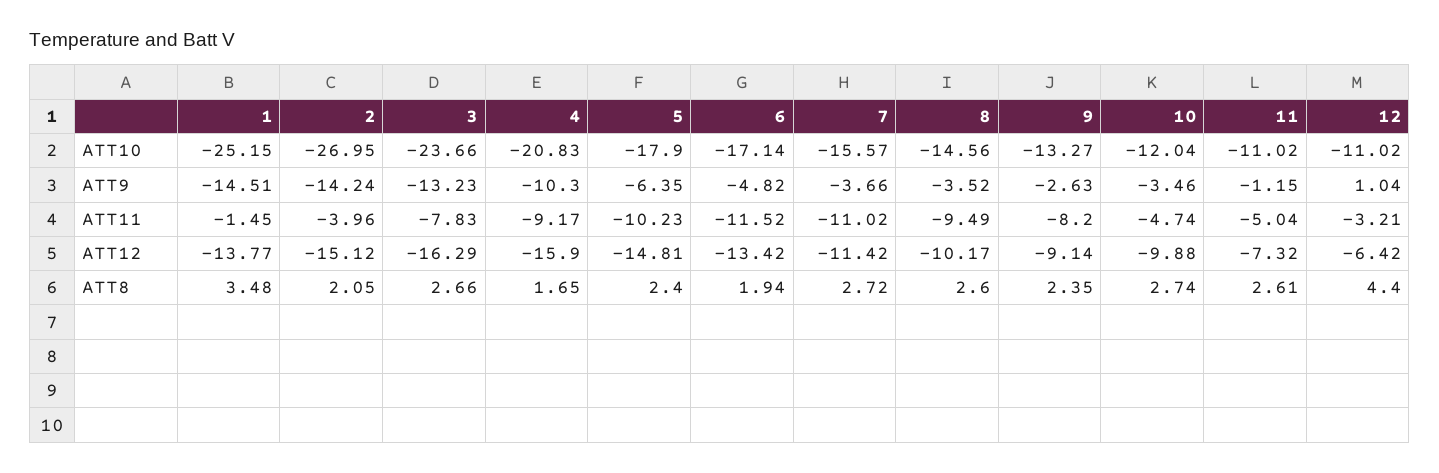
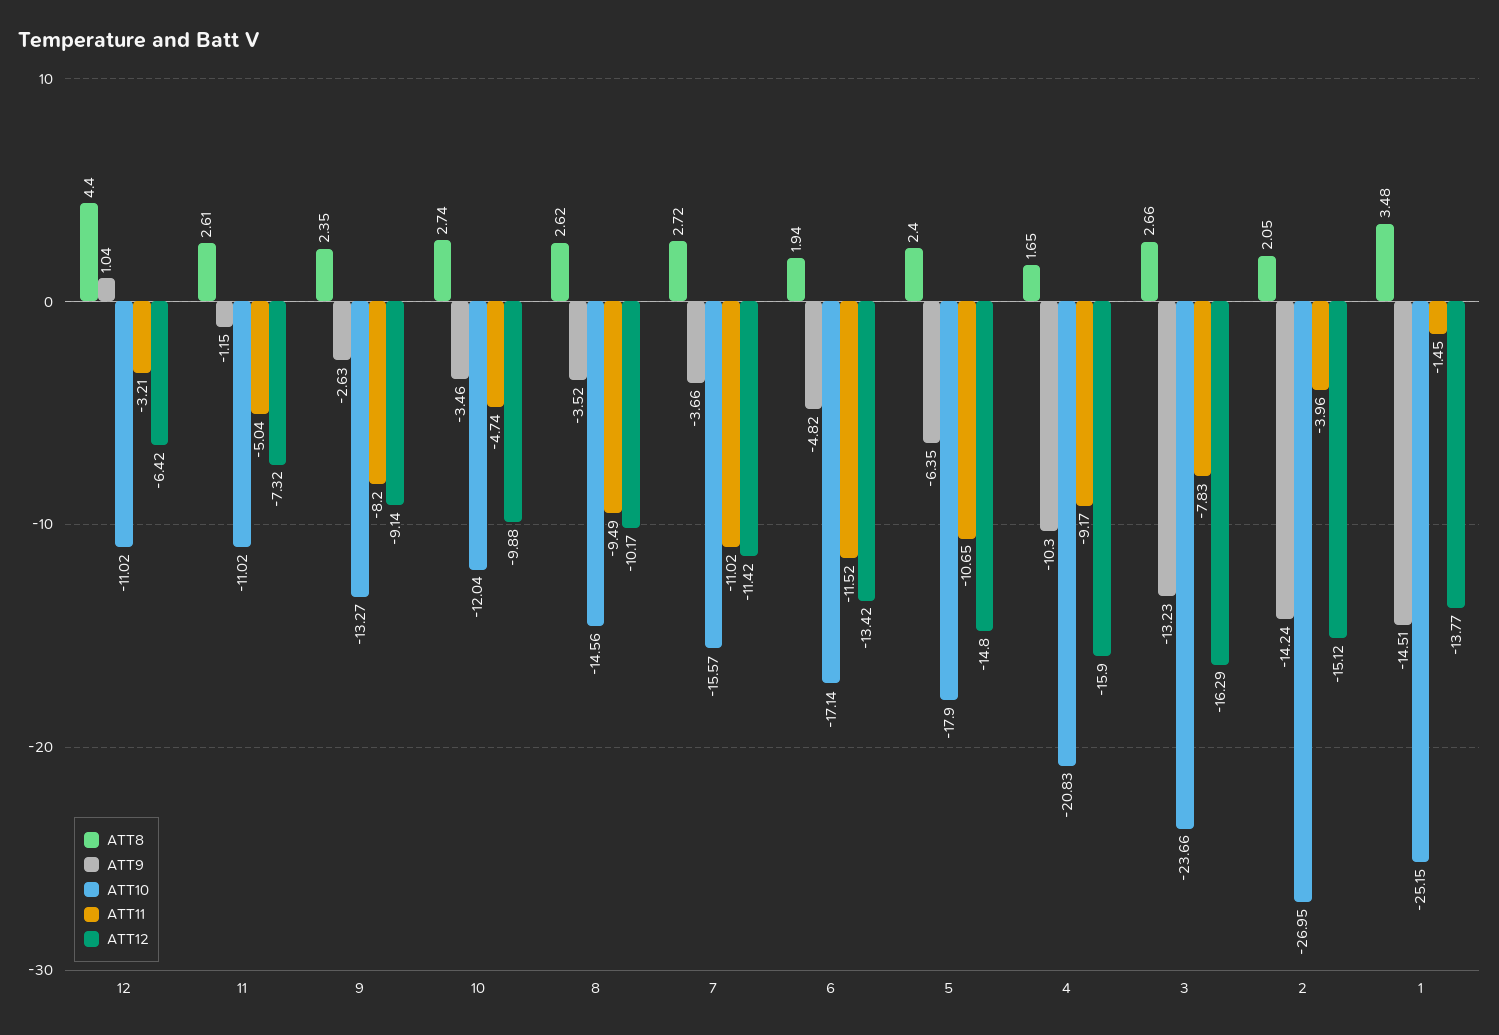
  {
    "ATT10": {
      "1": -25.15,
      "2": -26.95,
      "3": -23.66,
      "4": -20.83,
      "5": -17.9,
      "6": -17.14,
      "7": -15.57,
      "8": -14.56,
      "9": -13.27,
      "10": -12.04,
      "11": -11.02,
      "12": -11.02
    },
    "ATT9": {
      "1": -14.51,
      "2": -14.24,
      "3": -13.23,
      "4": -10.3,
      "5": -6.35,
      "6": -4.82,
      "7": -3.66,
      "8": -3.52,
      "9": -2.63,
      "10": -3.46,
      "11": -1.15,
      "12": 1.04
    },
    "ATT11": {
      "1": -1.45,
      "2": -3.96,
      "3": -7.83,
      "4": -9.17,
-     "5": -10.23,
+     "5": -10.65,
      "6": -11.52,
      "7": -11.02,
      "8": -9.49,
      "9": -8.2,
      "10": -4.74,
      "11": -5.04,
      "12": -3.21
    },
    "ATT12": {
      "1": -13.77,
      "2": -15.12,
      "3": -16.29,
      "4": -15.9,
-     "5": -14.81,
+     "5": -14.8,
      "6": -13.42,
      "7": -11.42,
      "8": -10.17,
      "9": -9.14,
      "10": -9.88,
      "11": -7.32,
      "12": -6.42
    },
    "ATT8": {
      "1": 3.48,
      "2": 2.05,
      "3": 2.66,
      "4": 1.65,
      "5": 2.4,
      "6": 1.94,
      "7": 2.72,
-     "8": 2.6,
+     "8": 2.62,
      "9": 2.35,
      "10": 2.74,
      "11": 2.61,
      "12": 4.4
    }
  }

